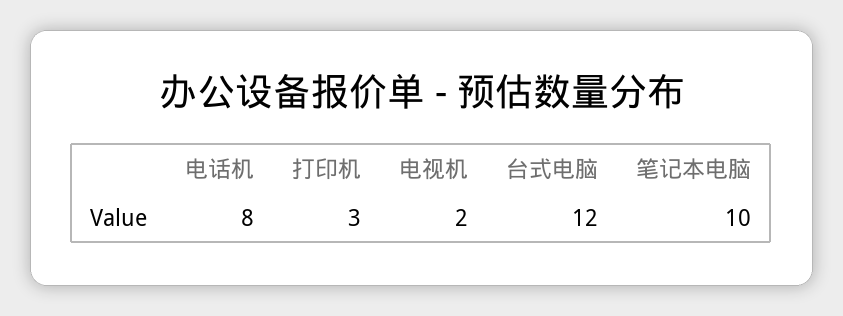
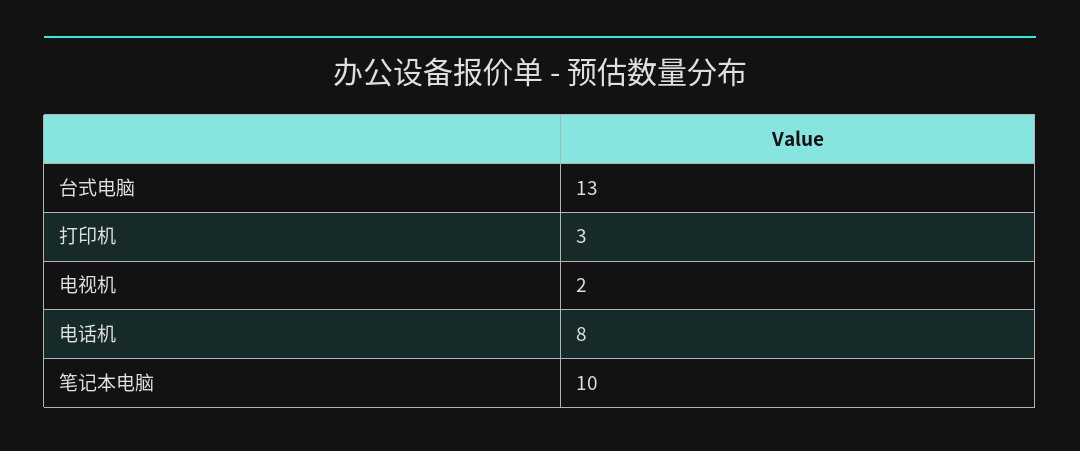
  {
    "电话机": 8,
    "打印机": 3,
    "电视机": 2,
-   "台式电脑": 12,
+   "台式电脑": 13,
    "笔记本电脑": 10
  }

